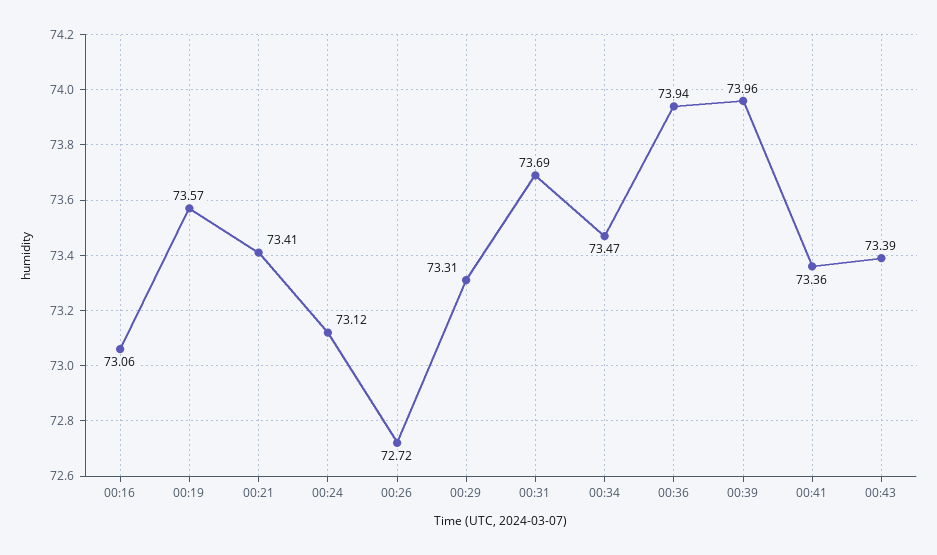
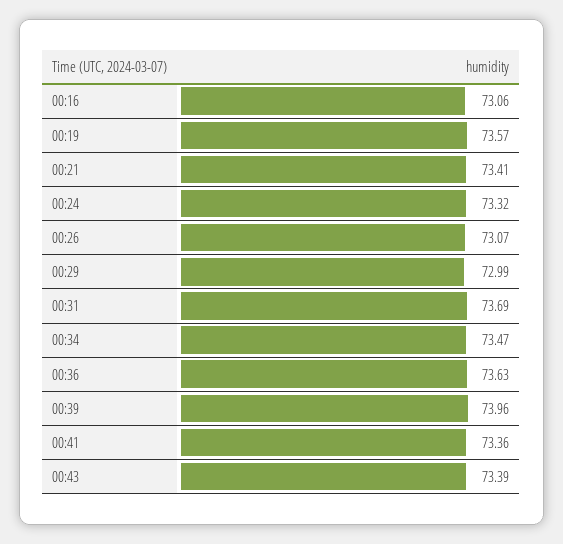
  {
    "00:16": 73.06,
    "00:19": 73.57,
    "00:21": 73.41,
-   "00:24": 73.12,
+   "00:24": 73.32,
-   "00:26": 72.72,
+   "00:26": 73.07,
-   "00:29": 73.31,
+   "00:29": 72.99,
    "00:31": 73.69,
    "00:34": 73.47,
-   "00:36": 73.94,
+   "00:36": 73.63,
    "00:39": 73.96,
    "00:41": 73.36,
    "00:43": 73.39
  }

